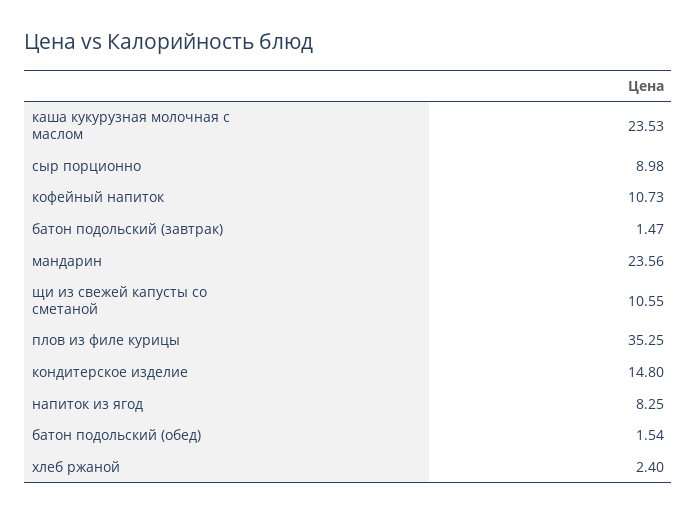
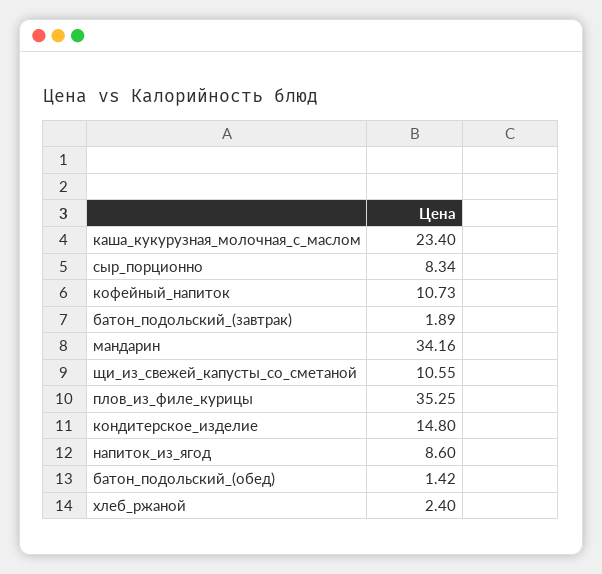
  {
-   "каша кукурузная молочная с маслом": 23.53,
+   "каша кукурузная молочная с маслом": 23.4,
-   "сыр порционно": 8.98,
+   "сыр порционно": 8.34,
    "кофейный напиток": 10.73,
-   "батон подольский (завтрак)": 1.47,
+   "батон подольский (завтрак)": 1.89,
-   "мандарин": 23.56,
+   "мандарин": 34.16,
    "щи из свежей капусты со сметаной": 10.55,
    "плов из филе курицы": 35.25,
    "кондитерское изделие": 14.8,
-   "напиток из ягод": 8.25,
+   "напиток из ягод": 8.6,
-   "батон подольский (обед)": 1.54,
+   "батон подольский (обед)": 1.42,
    "хлеб ржаной": 2.4
  }

